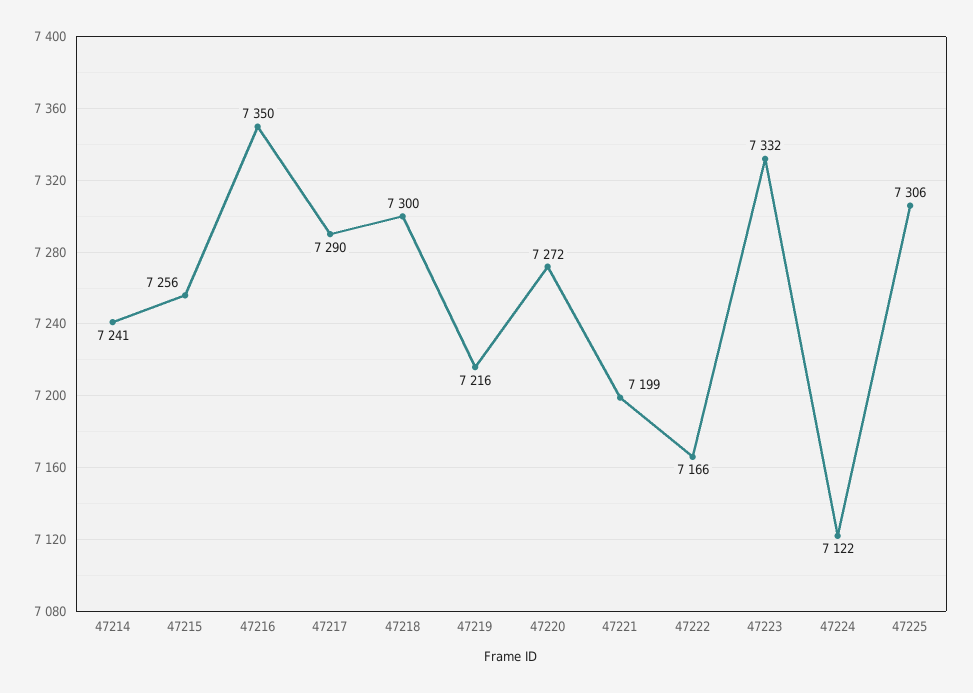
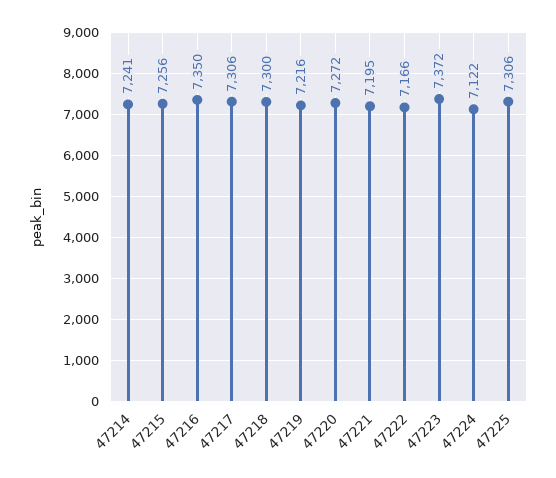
  {
    "47214": 7241,
    "47215": 7256,
    "47216": 7350,
-   "47217": 7290,
+   "47217": 7306,
    "47218": 7300,
    "47219": 7216,
    "47220": 7272,
-   "47221": 7199,
+   "47221": 7195,
    "47222": 7166,
-   "47223": 7332,
+   "47223": 7372,
    "47224": 7122,
    "47225": 7306
  }

